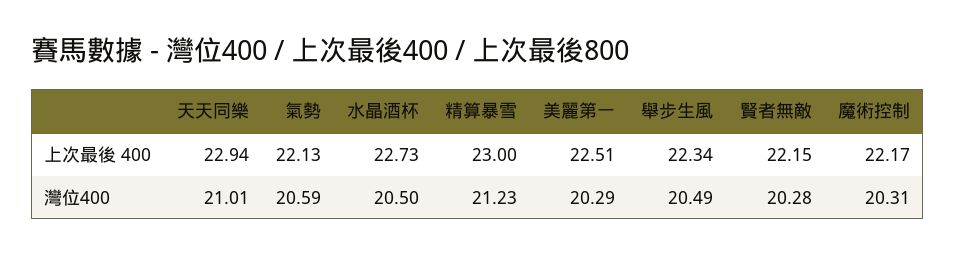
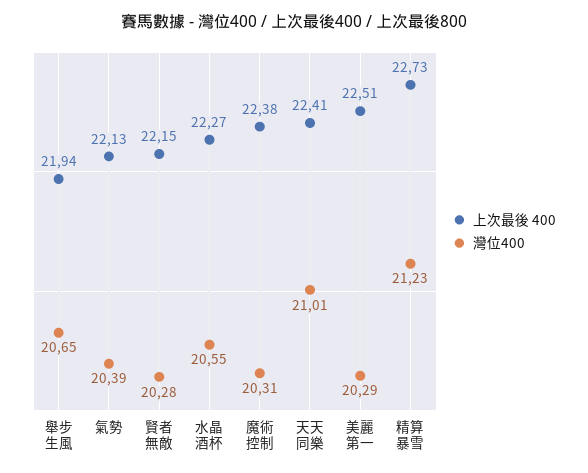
  {
    "上次最後 400": {
-     "天天同樂": 22.94,
+     "天天同樂": 22.41,
      "氣勢": 22.13,
-     "水晶酒杯": 22.73,
+     "水晶酒杯": 22.27,
-     "精算暴雪": 23,
+     "精算暴雪": 22.73,
      "美麗第一": 22.51,
-     "舉步生風": 22.34,
+     "舉步生風": 21.94,
      "賢者無敵": 22.15,
-     "魔術控制": 22.17
+     "魔術控制": 22.38
    },
    "灣位400": {
      "天天同樂": 21.01,
-     "氣勢": 20.59,
+     "氣勢": 20.39,
-     "水晶酒杯": 20.5,
+     "水晶酒杯": 20.55,
      "精算暴雪": 21.23,
      "美麗第一": 20.29,
-     "舉步生風": 20.49,
+     "舉步生風": 20.65,
      "賢者無敵": 20.28,
      "魔術控制": 20.31
    }
  }

